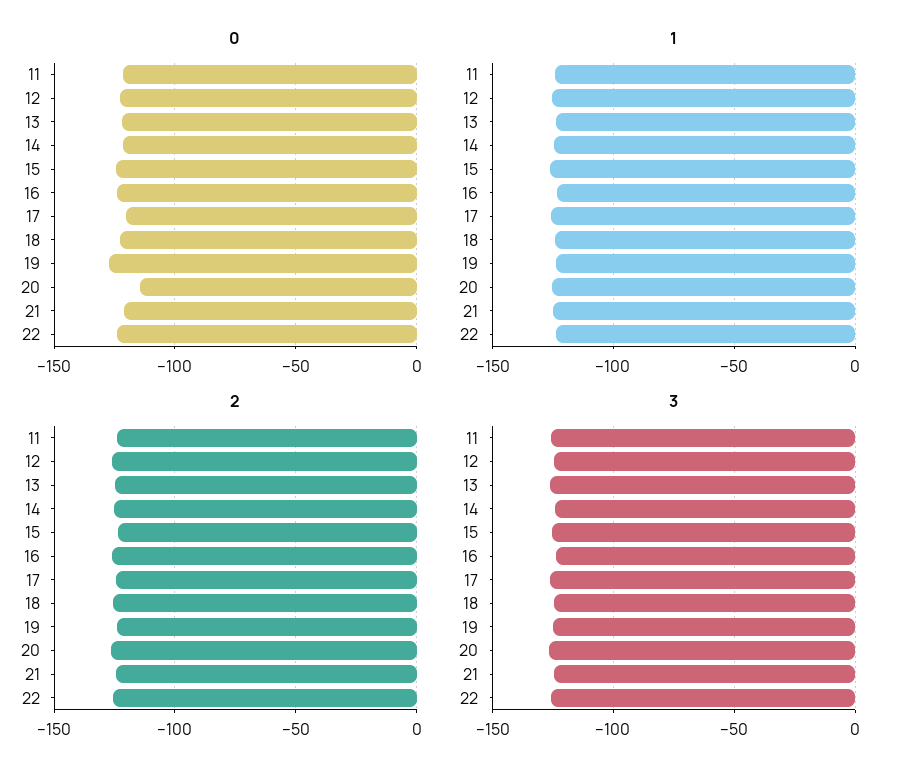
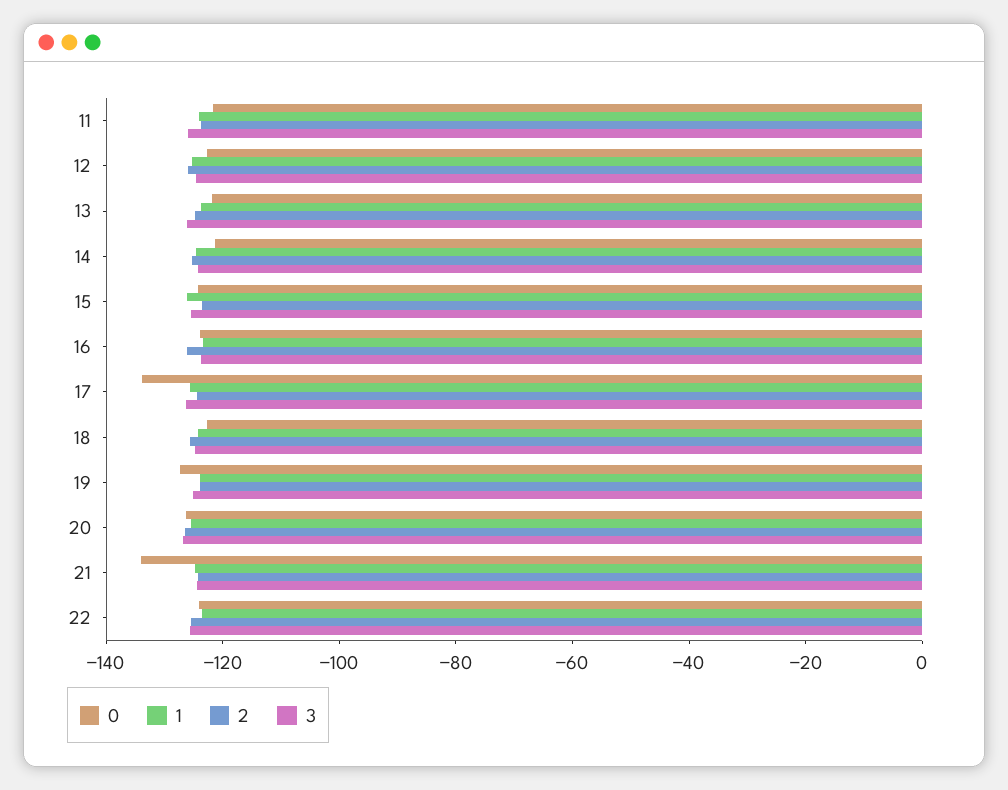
  {
    "0": {
      "11": -120,
      "12": -125,
      "13": -120,
      "14": -120,
      "15": -125,
      "16": -125,
-     "17": -120,
+     "17": -135,
      "18": -125,
      "19": -125,
-     "20": -115,
+     "20": -125,
-     "21": -120,
+     "21": -135,
      "22": -125
    },
    "1": {
      "11": -125,
      "12": -125,
      "13": -125,
      "14": -125,
      "15": -125,
      "16": -125,
      "17": -125,
      "18": -125,
      "19": -125,
      "20": -125,
      "21": -125,
      "22": -125
    },
    "2": {
      "11": -125,
      "12": -125,
      "13": -125,
      "14": -125,
      "15": -125,
      "16": -125,
      "17": -125,
      "18": -125,
      "19": -125,
      "20": -125,
      "21": -125,
      "22": -125
    },
    "3": {
      "11": -125,
      "12": -125,
      "13": -125,
      "14": -125,
      "15": -125,
      "16": -125,
      "17": -125,
      "18": -125,
      "19": -125,
      "20": -125,
      "21": -125,
      "22": -125
    }
  }

